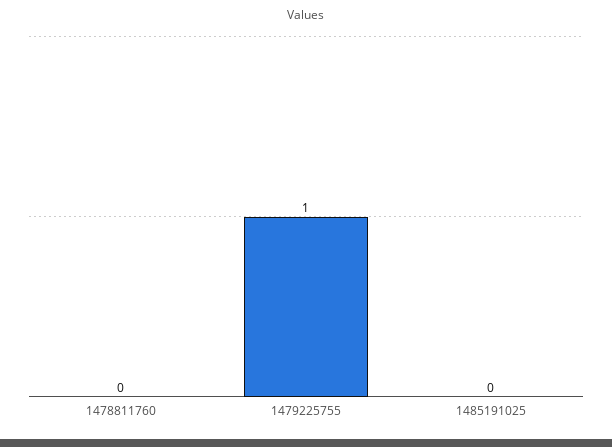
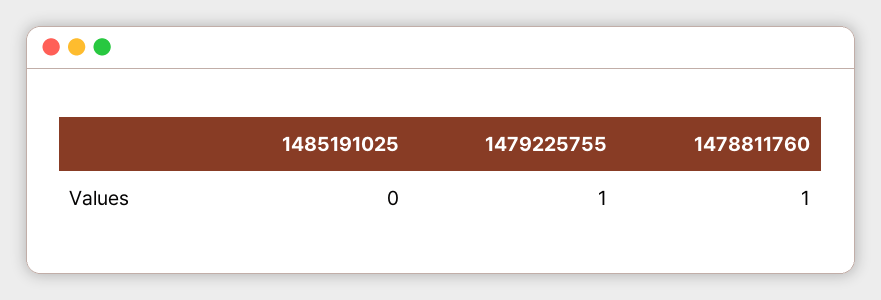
  {
-   "1478811760": 0,
+   "1478811760": 1,
    "1479225755": 1,
    "1485191025": 0
  }

